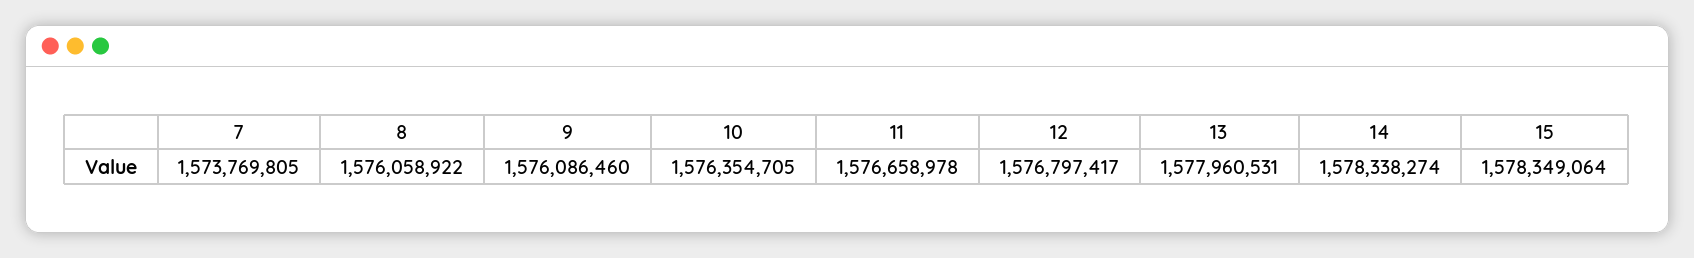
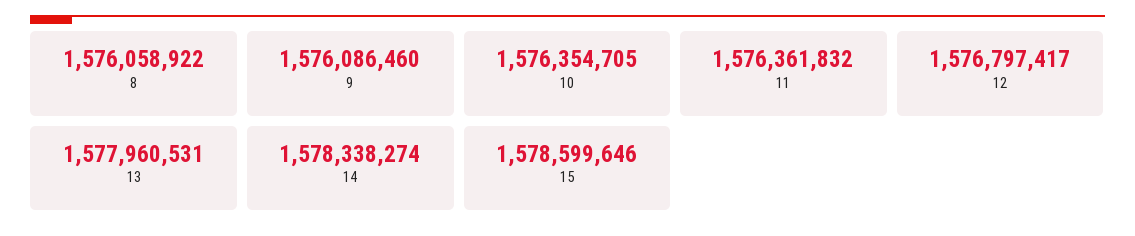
  {
-   "7": 1573769805,
    "8": 1576058922,
    "9": 1576086460,
    "10": 1576354705,
-   "11": 1576658978,
+   "11": 1576361832,
    "12": 1576797417,
    "13": 1577960531,
    "14": 1578338274,
-   "15": 1578349064
+   "15": 1578599646
  }

